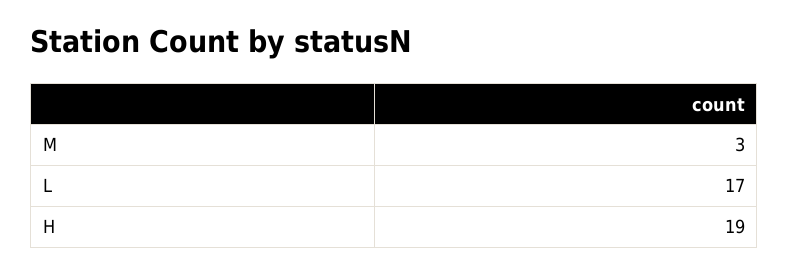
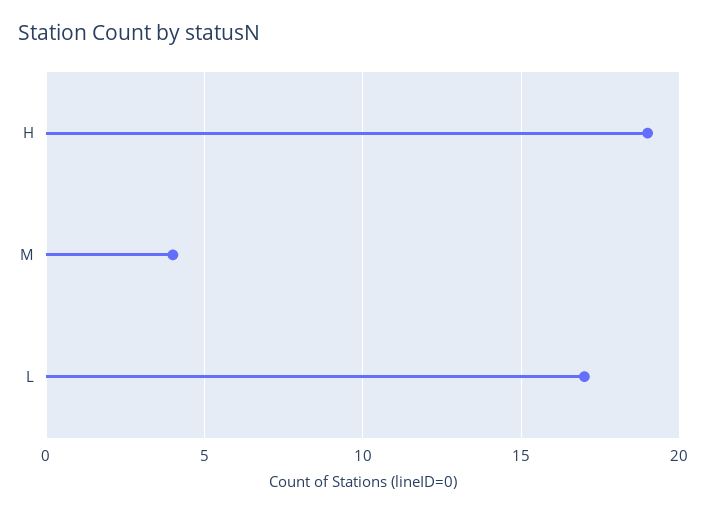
  {
-   "M": 3,
+   "M": 4,
    "L": 17,
    "H": 19
  }

